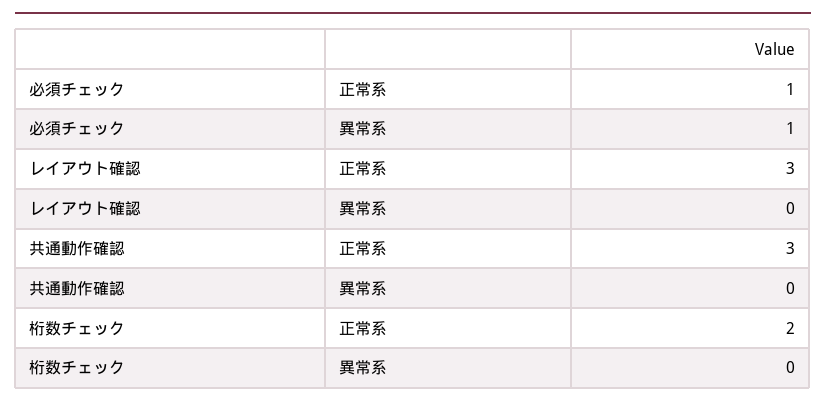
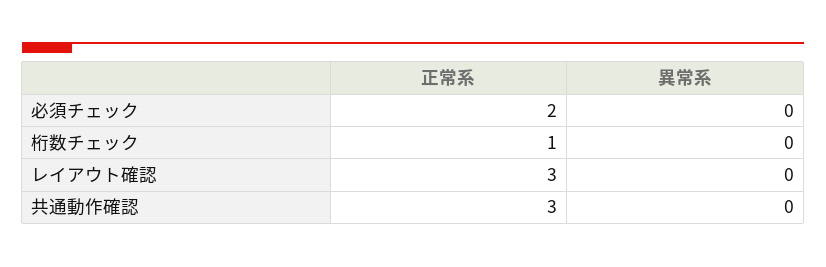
  {
    "必須チェック": {
-     "正常系": 1,
+     "正常系": 2,
-     "異常系": 1
+     "異常系": 0
    },
    "レイアウト確認": {
      "正常系": 3,
      "異常系": 0
    },
    "共通動作確認": {
      "正常系": 3,
      "異常系": 0
    },
    "桁数チェック": {
-     "正常系": 2,
+     "正常系": 1,
      "異常系": 0
    }
  }

